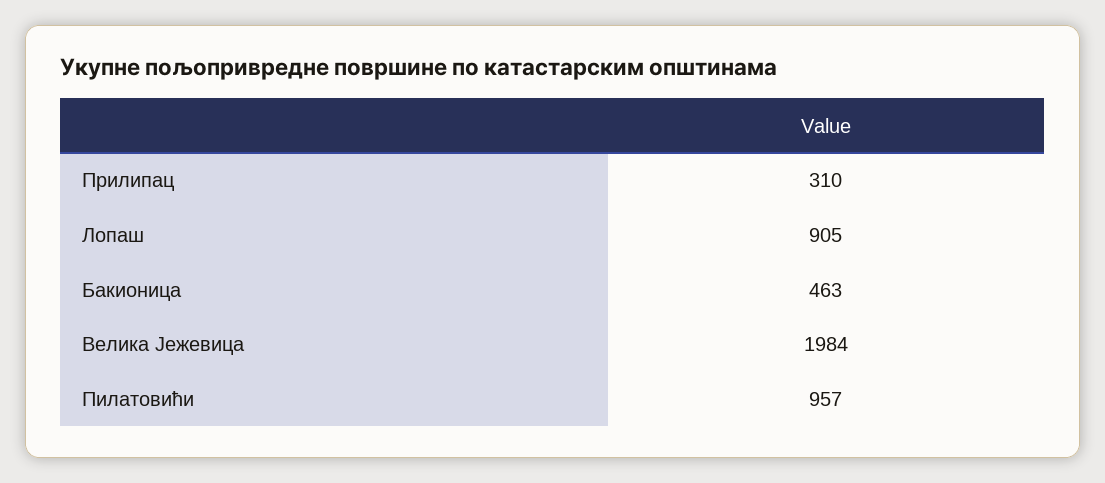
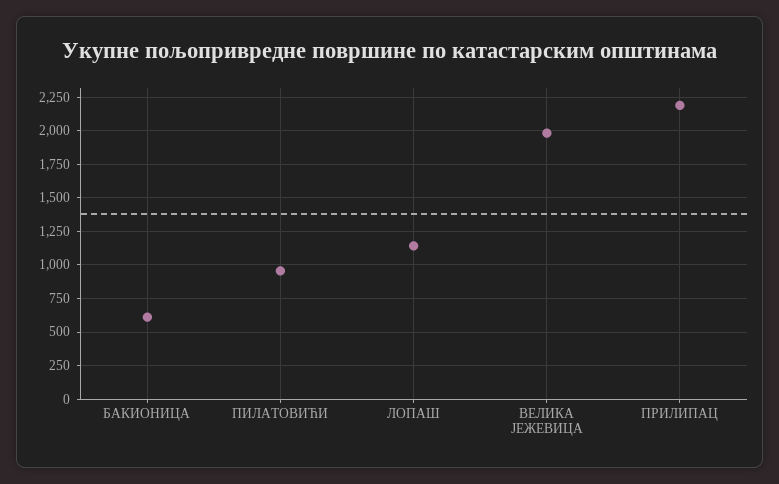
  {
-   "Прилипац": 310,
+   "Прилипац": 2200,
-   "Лопаш": 905,
+   "Лопаш": 1150,
-   "Бакионица": 463,
+   "Бакионица": 600,
    "Велика Јежевица": 1984,
    "Пилатовићи": 957
  }

